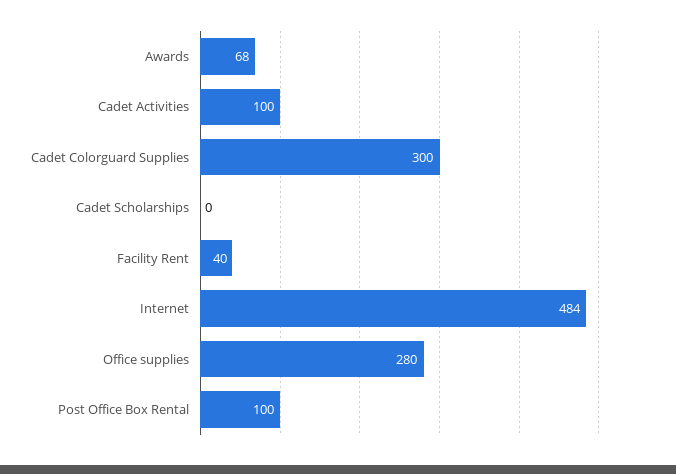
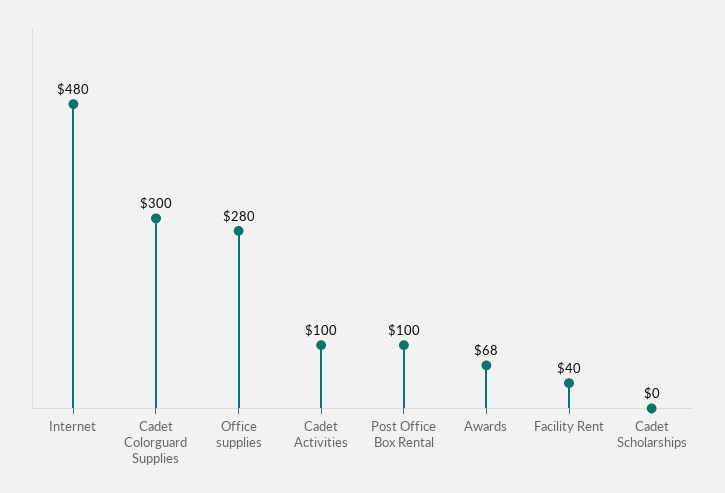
  {
    "Awards": 68,
    "Cadet Activities": 100,
    "Cadet Colorguard Supplies": 300,
    "Cadet Scholarships": 0,
    "Facility Rent": 40,
-   "Internet": 484,
+   "Internet": 480,
    "Office supplies": 280,
    "Post Office Box Rental": 100
  }

